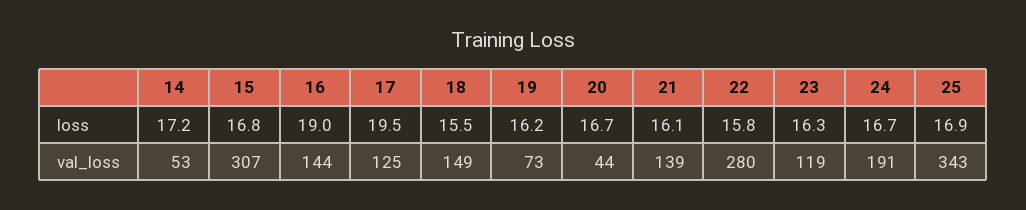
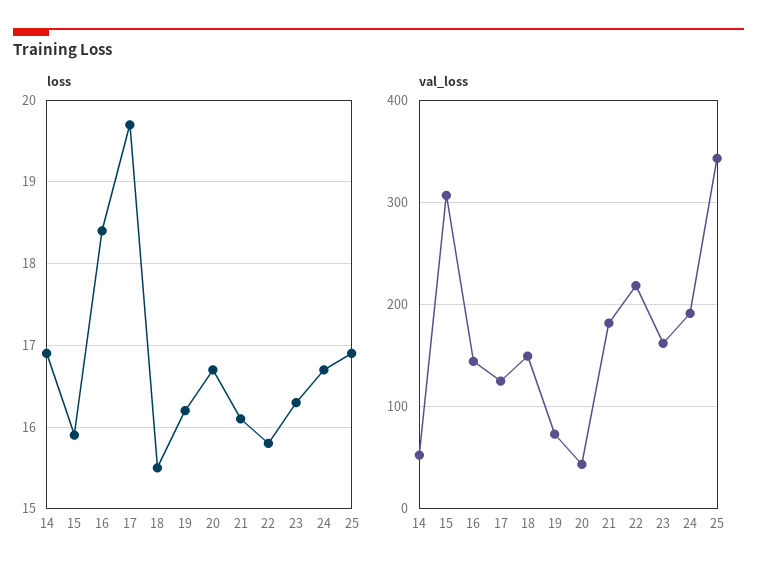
  {
    "loss": {
-     "14": 17.2,
+     "14": 16.9,
-     "15": 16.8,
+     "15": 15.9,
-     "16": 19,
+     "16": 18.4,
-     "17": 19.5,
+     "17": 19.7,
      "18": 15.5,
      "19": 16.2,
      "20": 16.7,
      "21": 16.1,
      "22": 15.8,
      "23": 16.3,
      "24": 16.7,
      "25": 16.9
    },
    "val_loss": {
      "14": 53,
      "15": 307,
      "16": 144,
      "17": 125,
      "18": 149,
      "19": 73,
      "20": 44,
-     "21": 139,
+     "21": 180,
-     "22": 280,
+     "22": 220,
-     "23": 119,
+     "23": 160,
      "24": 191,
      "25": 343
    }
  }

